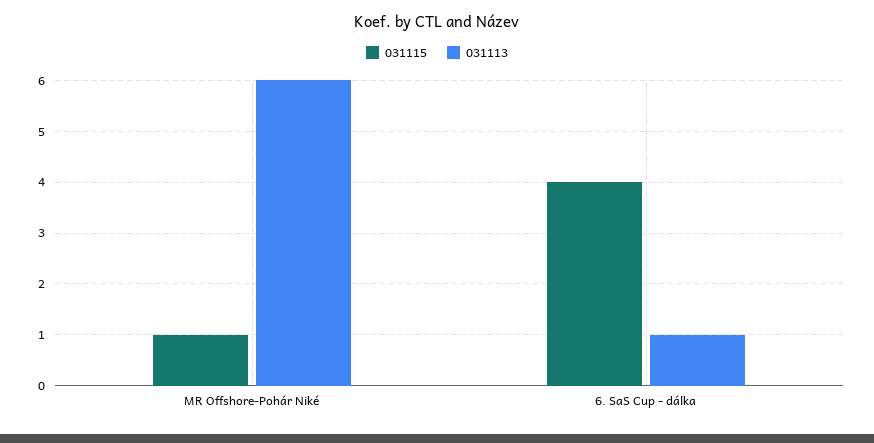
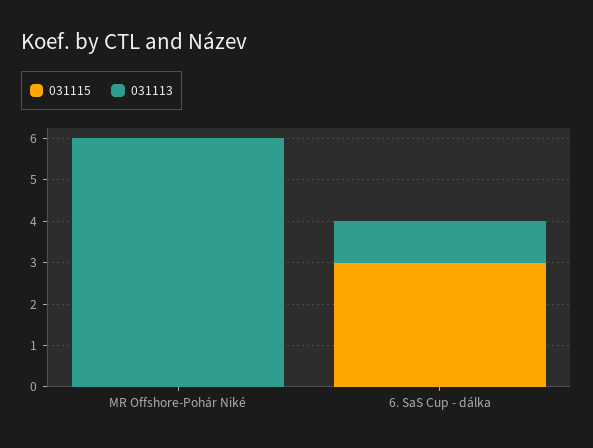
  {
    "031115": {
-     "MR Offshore-Pohár Niké": 1,
+     "MR Offshore-Pohár Niké": 0,
-     "6. SaS Cup - dálka": 4
+     "6. SaS Cup - dálka": 3
    },
    "031113": {
      "MR Offshore-Pohár Niké": 6,
      "6. SaS Cup - dálka": 1
    }
  }

